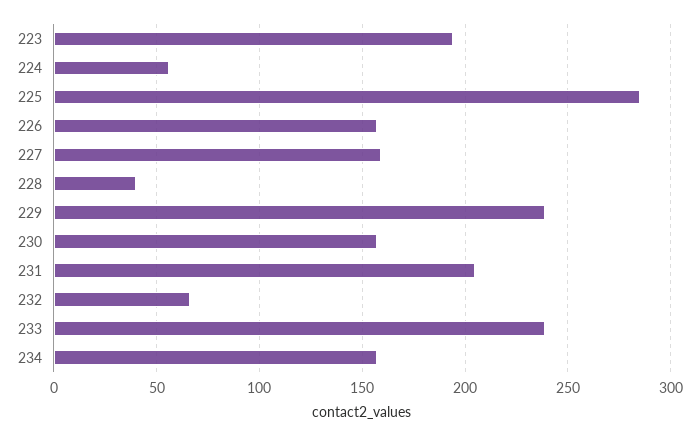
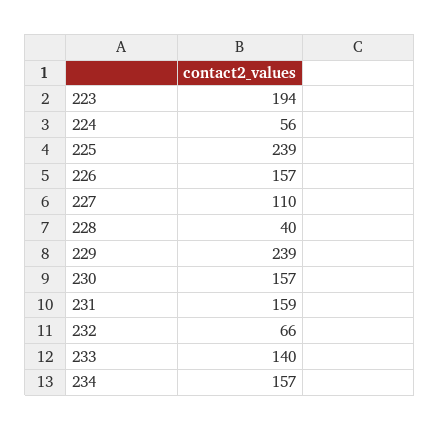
  {
    "223": 194,
    "224": 56,
-   "225": 285,
+   "225": 239,
    "226": 157,
-   "227": 160,
+   "227": 110,
    "228": 40,
    "229": 239,
    "230": 157,
-   "231": 205,
+   "231": 159,
    "232": 66,
-   "233": 240,
+   "233": 140,
    "234": 157
  }

